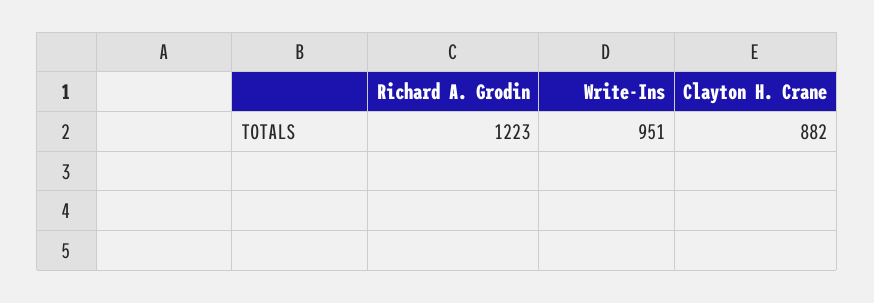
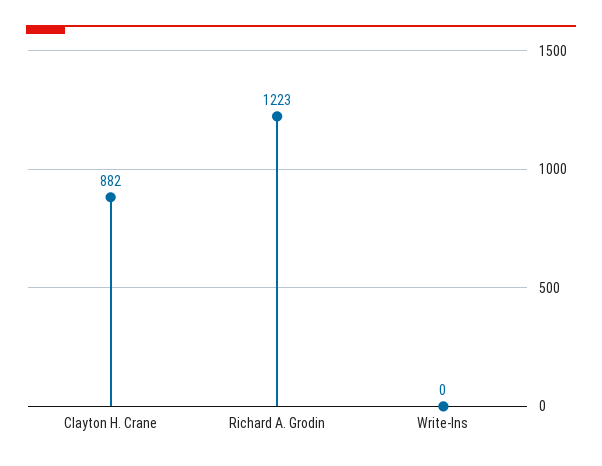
  {
    "Richard A. Grodin": 1223,
-   "Write-Ins": 951,
+   "Write-Ins": 0,
    "Clayton H. Crane": 882
  }

